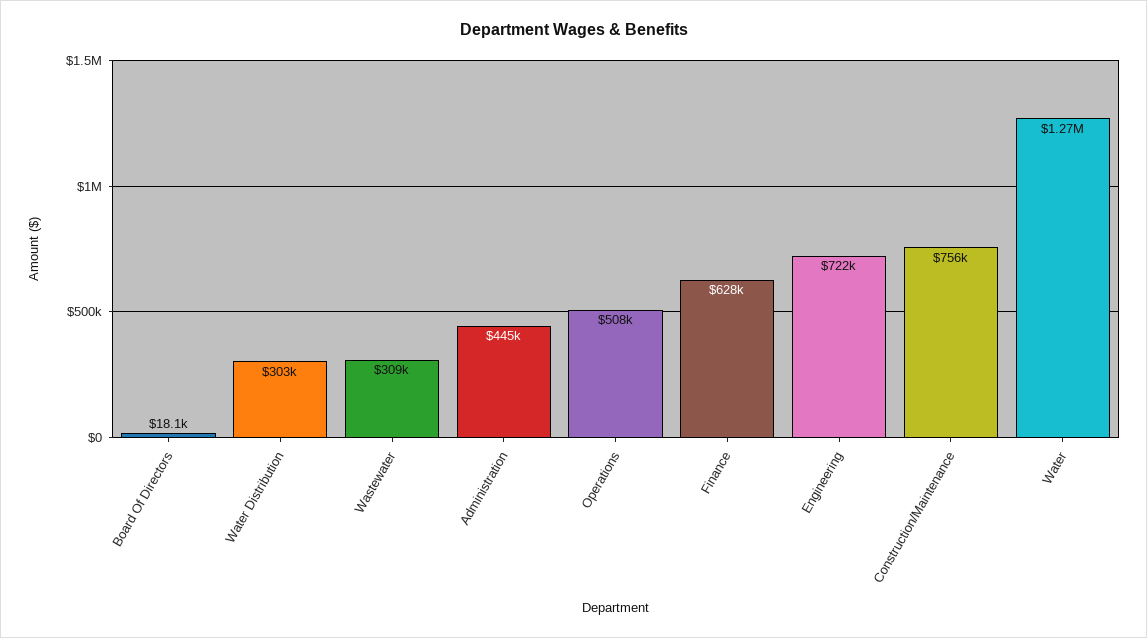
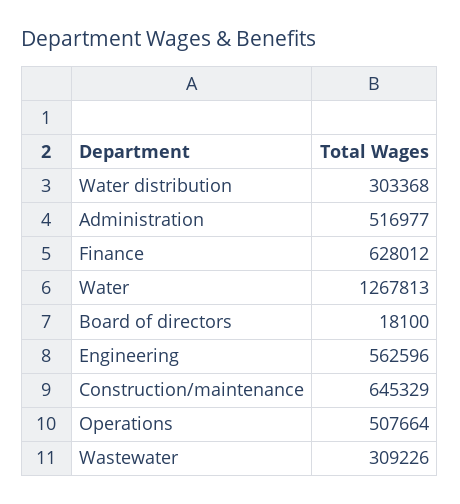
  {
    "Board Of Directors": 18100,
    "Water Distribution": 303368,
    "Wastewater": 309226,
-   "Administration": 445000,
+   "Administration": 516977,
    "Operations": 507664,
    "Finance": 628012,
-   "Engineering": 722000,
+   "Engineering": 562596,
-   "Construction/Maintenance": 756000,
+   "Construction/Maintenance": 645329,
    "Water": 1267813
  }

